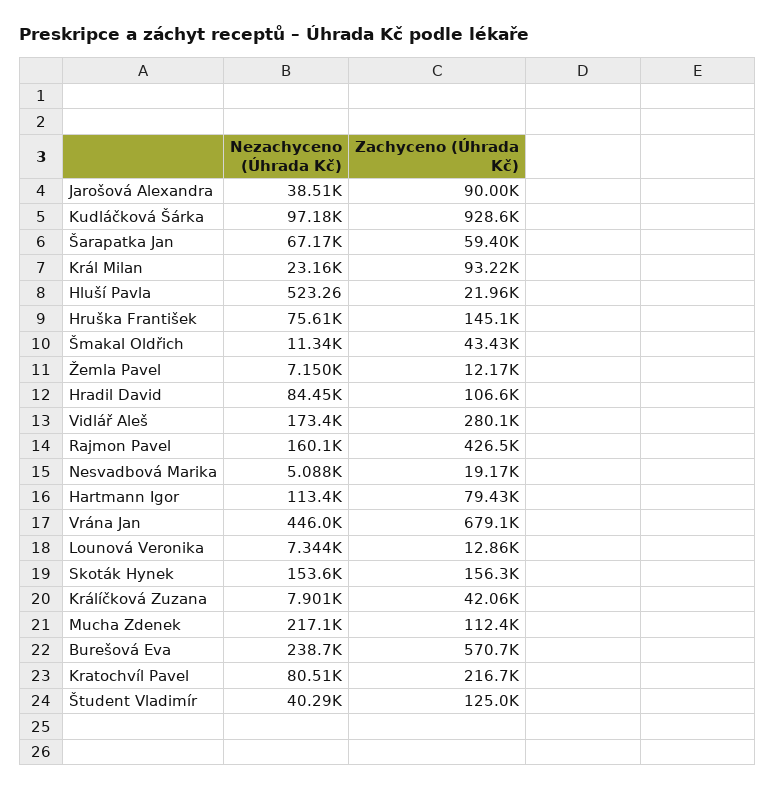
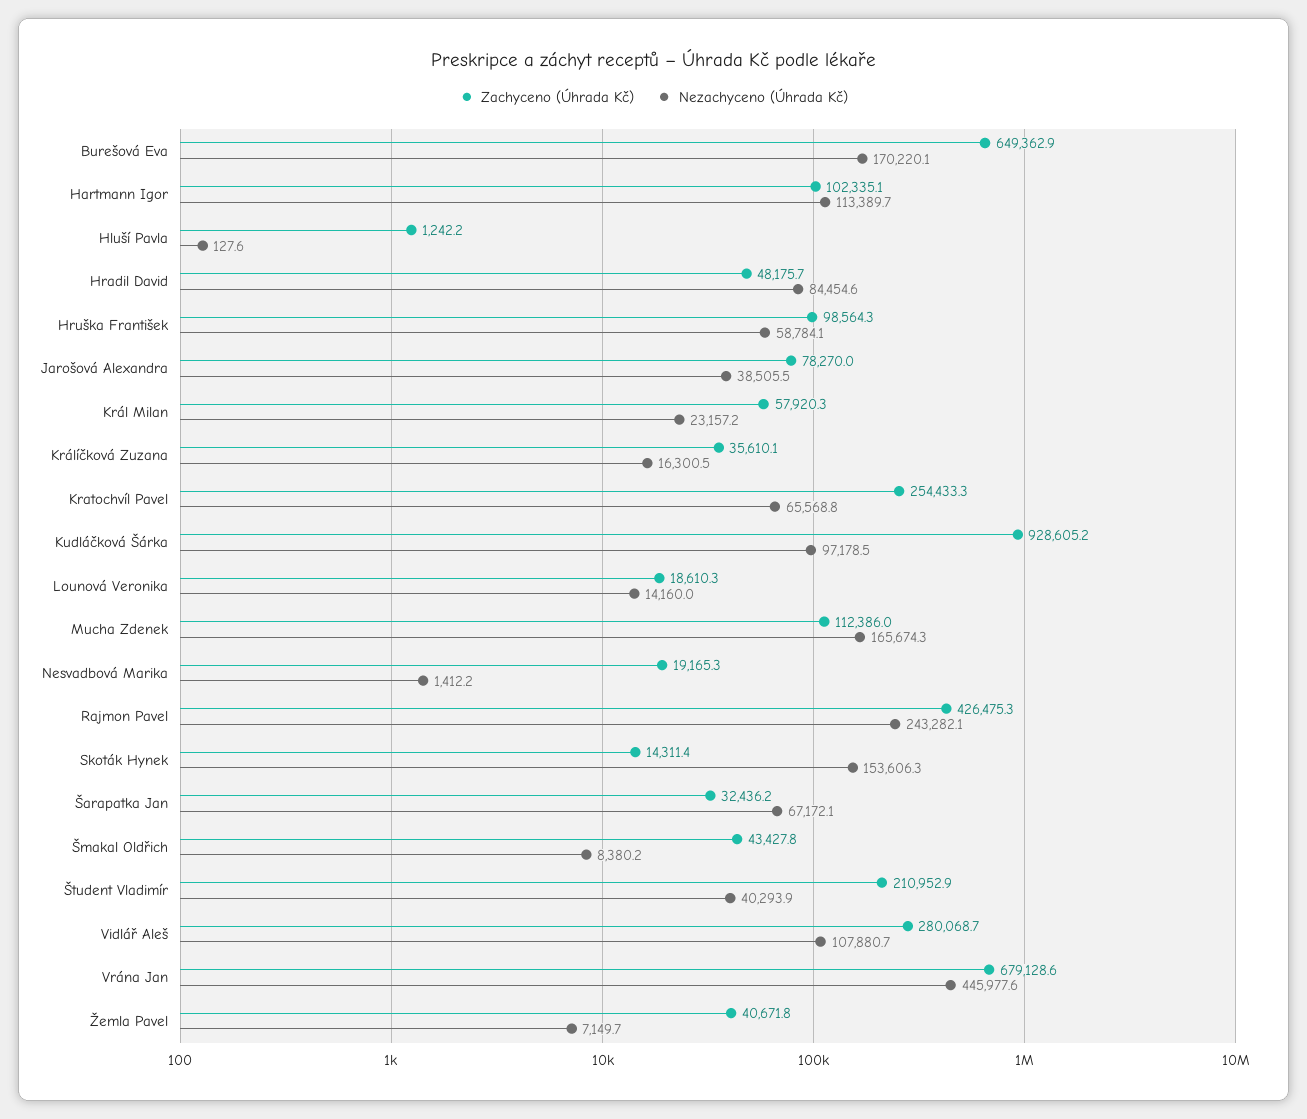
  {
    "Nezachyceno (Úhrada Kč)": {
      "Jarošová Alexandra": 38505.5,
      "Kudláčková Šárka": 97178.5,
      "Šarapatka Jan": 67172.1,
      "Král Milan": 23157.2,
-     "Hluší Pavla": 523.26,
+     "Hluší Pavla": 127.6,
-     "Hruška František": 75610,
+     "Hruška František": 58784.1,
-     "Šmakal Oldřich": 11340,
+     "Šmakal Oldřich": 8380.2,
      "Žemla Pavel": 7149.7,
      "Hradil David": 84454.6,
-     "Vidlář Aleš": 173400,
+     "Vidlář Aleš": 107880.7,
-     "Rajmon Pavel": 160100,
+     "Rajmon Pavel": 243282.1,
-     "Nesvadbová Marika": 5088,
+     "Nesvadbová Marika": 1412.2,
      "Hartmann Igor": 113389.7,
      "Vrána Jan": 445977.6,
-     "Lounová Veronika": 7344,
+     "Lounová Veronika": 14160,
      "Skoták Hynek": 153606.3,
-     "Králíčková Zuzana": 7901,
+     "Králíčková Zuzana": 16300.5,
-     "Mucha Zdenek": 217100,
+     "Mucha Zdenek": 165674.3,
-     "Burešová Eva": 238700,
+     "Burešová Eva": 170220.1,
-     "Kratochvíl Pavel": 80510,
+     "Kratochvíl Pavel": 65568.8,
      "Študent Vladimír": 40293.9
    },
    "Zachyceno (Úhrada Kč)": {
-     "Jarošová Alexandra": 90000,
+     "Jarošová Alexandra": 78270,
      "Kudláčková Šárka": 928605.2,
-     "Šarapatka Jan": 59400,
+     "Šarapatka Jan": 32436.2,
-     "Král Milan": 93220,
+     "Král Milan": 57920.3,
-     "Hluší Pavla": 21960,
+     "Hluší Pavla": 1242.2,
-     "Hruška František": 145100,
+     "Hruška František": 98564.3,
      "Šmakal Oldřich": 43427.8,
-     "Žemla Pavel": 12170,
+     "Žemla Pavel": 40671.8,
-     "Hradil David": 106600,
+     "Hradil David": 48175.7,
      "Vidlář Aleš": 280068.7,
      "Rajmon Pavel": 426475.3,
      "Nesvadbová Marika": 19165.3,
-     "Hartmann Igor": 79430,
+     "Hartmann Igor": 102335.1,
      "Vrána Jan": 679128.6,
-     "Lounová Veronika": 12860,
+     "Lounová Veronika": 18610.3,
-     "Skoták Hynek": 156300,
+     "Skoták Hynek": 14311.4,
-     "Králíčková Zuzana": 42060,
+     "Králíčková Zuzana": 35610.1,
      "Mucha Zdenek": 112386,
-     "Burešová Eva": 570700,
+     "Burešová Eva": 649362.9,
-     "Kratochvíl Pavel": 216700,
+     "Kratochvíl Pavel": 254433.3,
-     "Študent Vladimír": 125000
+     "Študent Vladimír": 210952.9
    }
  }

